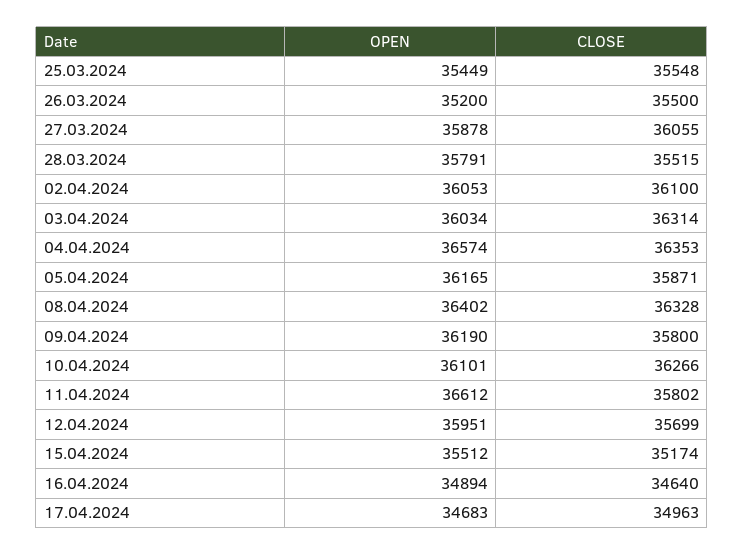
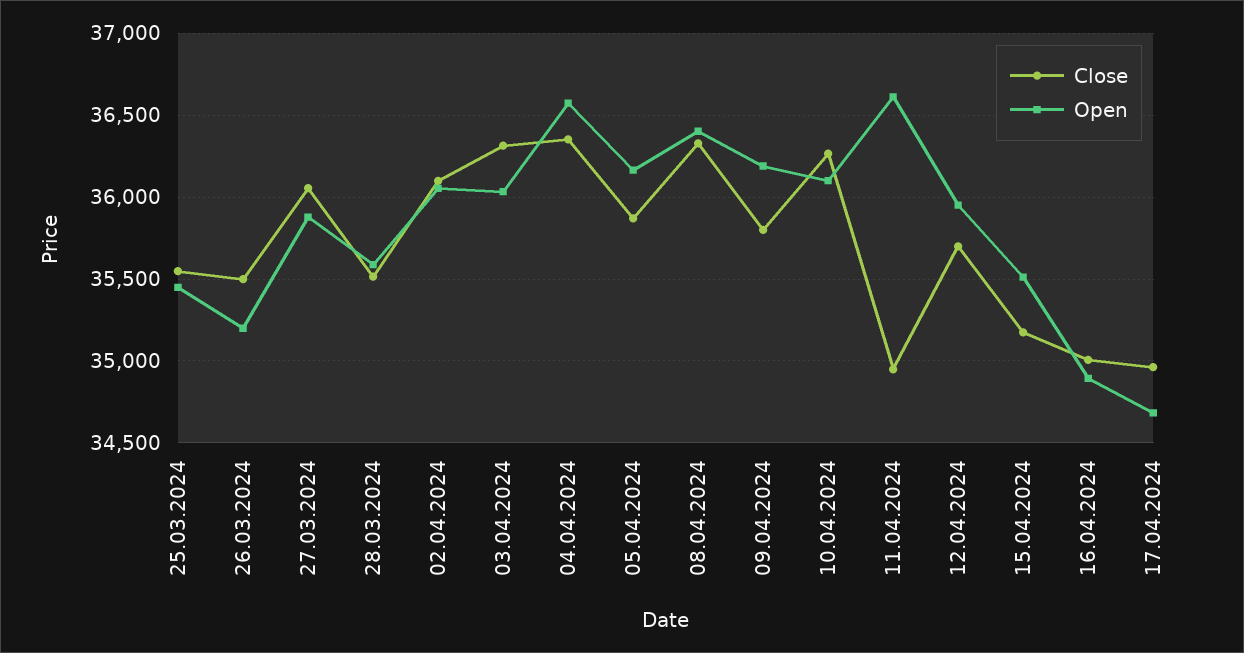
  {
    "OPEN": {
      "25.03.2024": 35449,
      "26.03.2024": 35200,
      "27.03.2024": 35878,
-     "28.03.2024": 35791,
+     "28.03.2024": 35600,
      "02.04.2024": 36053,
      "03.04.2024": 36034,
      "04.04.2024": 36574,
      "05.04.2024": 36165,
      "08.04.2024": 36402,
      "09.04.2024": 36190,
      "10.04.2024": 36101,
      "11.04.2024": 36612,
      "12.04.2024": 35951,
      "15.04.2024": 35512,
      "16.04.2024": 34894,
      "17.04.2024": 34683
    },
    "CLOSE": {
      "25.03.2024": 35548,
      "26.03.2024": 35500,
      "27.03.2024": 36055,
      "28.03.2024": 35515,
      "02.04.2024": 36100,
      "03.04.2024": 36314,
      "04.04.2024": 36353,
      "05.04.2024": 35871,
      "08.04.2024": 36328,
      "09.04.2024": 35800,
      "10.04.2024": 36266,
-     "11.04.2024": 35802,
+     "11.04.2024": 34950,
      "12.04.2024": 35699,
      "15.04.2024": 35174,
-     "16.04.2024": 34640,
+     "16.04.2024": 35000,
      "17.04.2024": 34963
    }
  }

